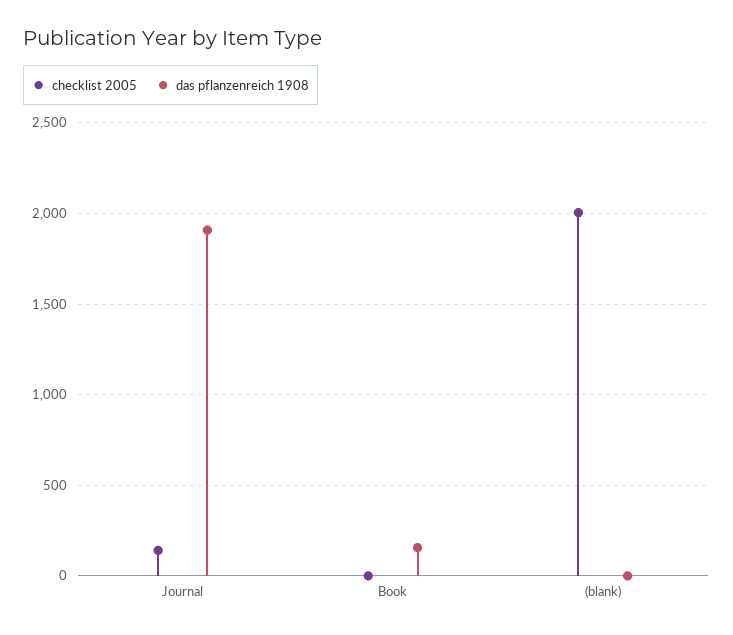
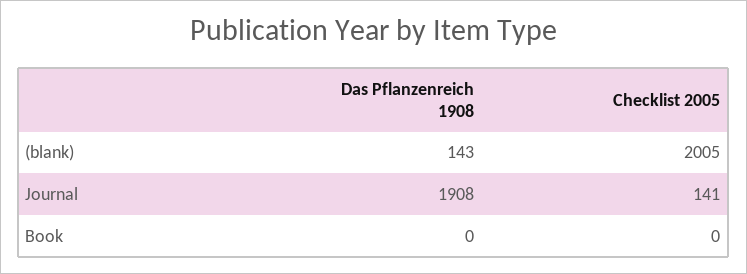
  {
    "checklist 2005": {
      "Journal": 141,
      "Book": 0,
      "(blank)": 2005
    },
    "das pflanzenreich 1908": {
      "Journal": 1908,
-     "Book": 150,
+     "Book": 0,
-     "(blank)": 0
+     "(blank)": 143
    }
  }

